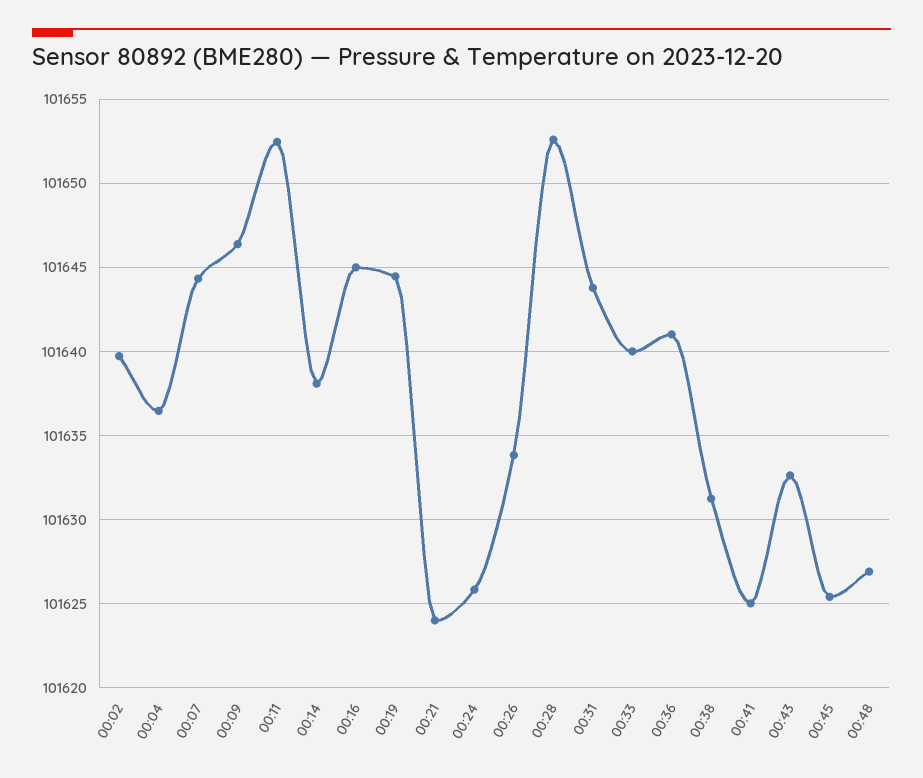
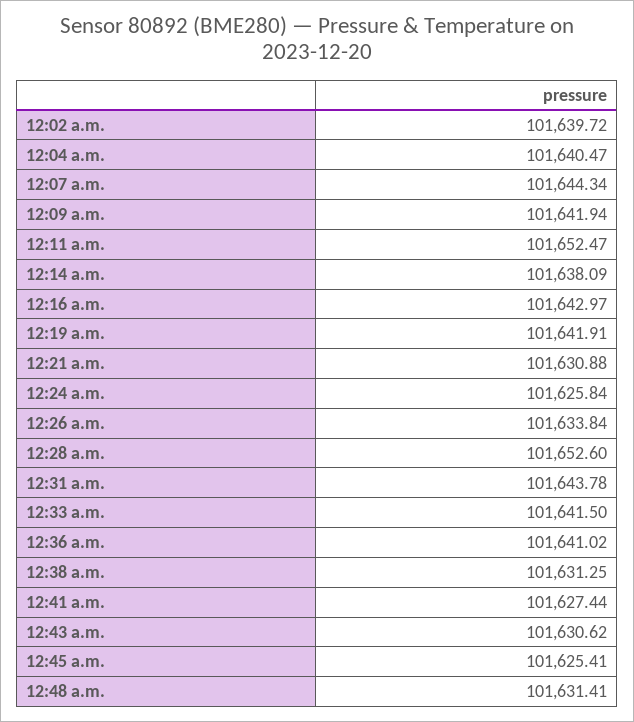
  {
    "00:02": 101639.72,
-   "00:04": 101636.5,
+   "00:04": 101640.47,
    "00:07": 101644.34,
-   "00:09": 101646.5,
+   "00:09": 101641.94,
    "00:11": 101652.47,
    "00:14": 101638.09,
-   "00:16": 101645,
+   "00:16": 101642.97,
-   "00:19": 101644.5,
+   "00:19": 101641.91,
-   "00:21": 101624,
+   "00:21": 101630.88,
    "00:24": 101625.84,
    "00:26": 101633.84,
    "00:28": 101652.6,
    "00:31": 101643.78,
-   "00:33": 101640,
+   "00:33": 101641.5,
    "00:36": 101641.02,
    "00:38": 101631.25,
-   "00:41": 101625,
+   "00:41": 101627.44,
-   "00:43": 101632.5,
+   "00:43": 101630.62,
    "00:45": 101625.41,
-   "00:48": 101627
+   "00:48": 101631.41
  }

